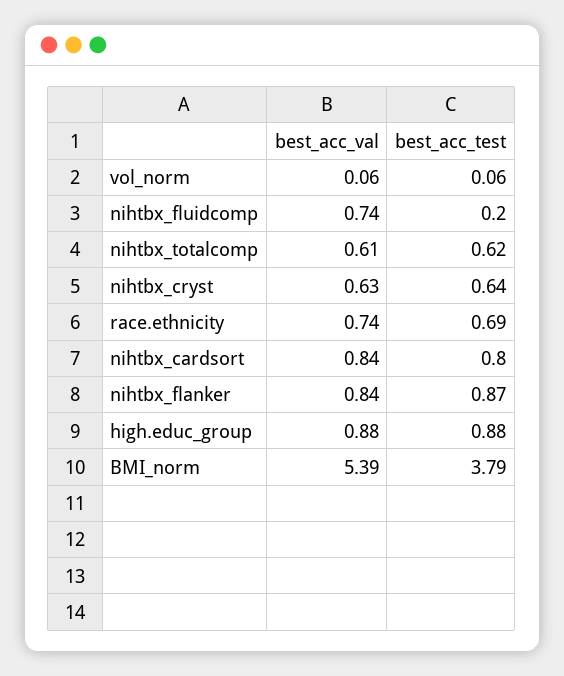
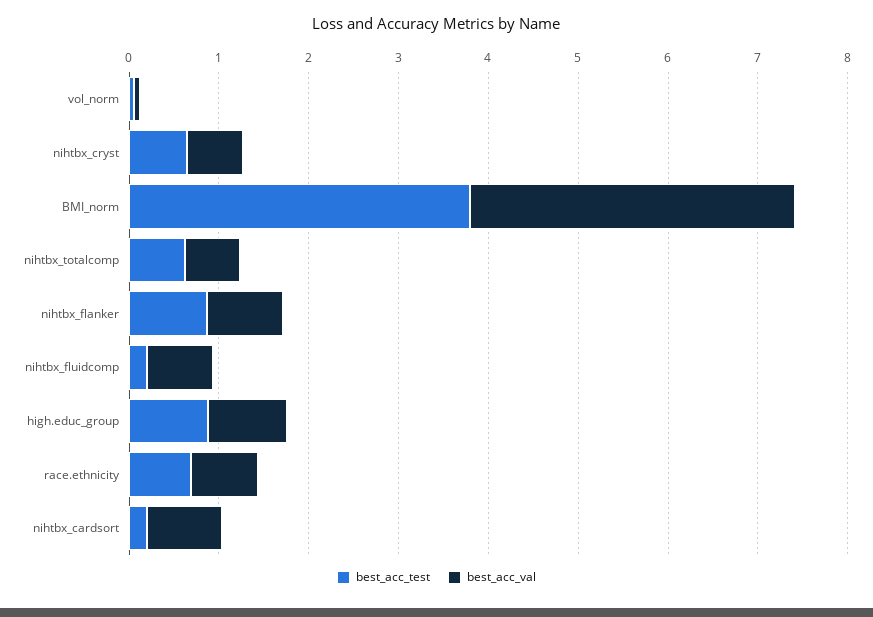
  {
    "best_acc_val": {
      "vol_norm": 0.06,
      "nihtbx_fluidcomp": 0.74,
      "nihtbx_totalcomp": 0.61,
      "nihtbx_cryst": 0.63,
      "race.ethnicity": 0.74,
      "nihtbx_cardsort": 0.84,
      "nihtbx_flanker": 0.84,
      "high.educ_group": 0.88,
-     "BMI_norm": 5.39
+     "BMI_norm": 3.6
    },
    "best_acc_test": {
      "vol_norm": 0.06,
      "nihtbx_fluidcomp": 0.2,
      "nihtbx_totalcomp": 0.62,
      "nihtbx_cryst": 0.64,
      "race.ethnicity": 0.69,
-     "nihtbx_cardsort": 0.8,
+     "nihtbx_cardsort": 0.2,
      "nihtbx_flanker": 0.87,
      "high.educ_group": 0.88,
      "BMI_norm": 3.79
    }
  }

